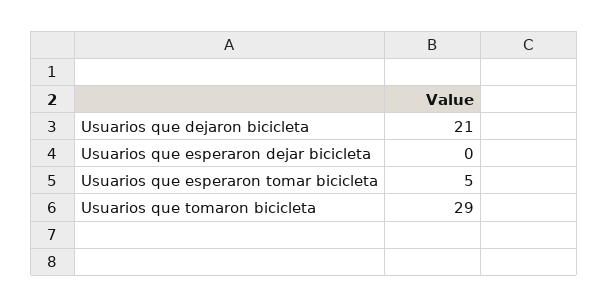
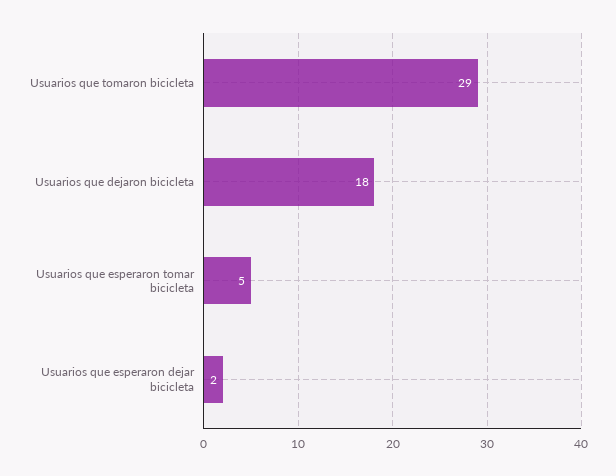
  {
-   "Usuarios que dejaron bicicleta": 21,
+   "Usuarios que dejaron bicicleta": 18,
-   "Usuarios que esperaron dejar bicicleta": 0,
+   "Usuarios que esperaron dejar bicicleta": 2,
    "Usuarios que esperaron tomar bicicleta": 5,
    "Usuarios que tomaron bicicleta": 29
  }

